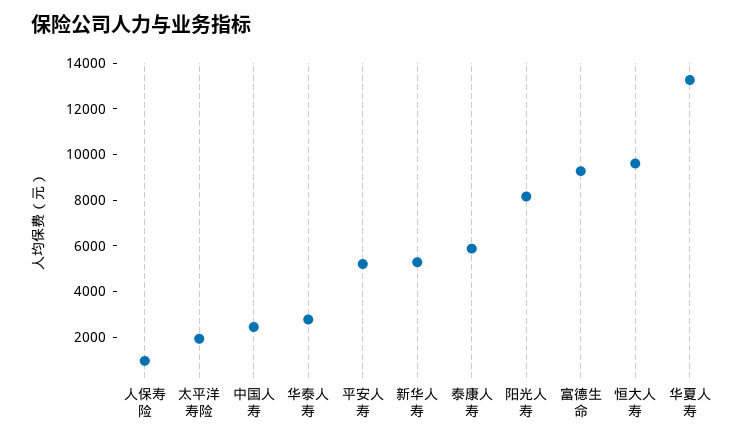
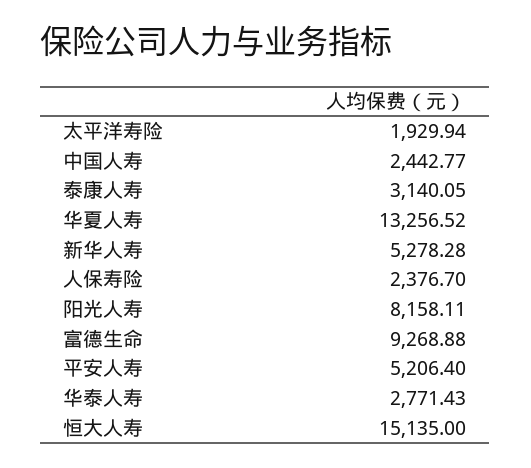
  {
-   "人保寿险": 1000,
+   "人保寿险": 2376.7,
    "太平洋寿险": 1929.94,
    "中国人寿": 2442.77,
    "华泰人寿": 2771.43,
    "平安人寿": 5206.4,
    "新华人寿": 5278.28,
-   "泰康人寿": 6000,
+   "泰康人寿": 3140.05,
    "阳光人寿": 8158.11,
    "富德生命": 9268.88,
-   "恒大人寿": 9500,
+   "恒大人寿": 15135,
    "华夏人寿": 13256.52
  }

